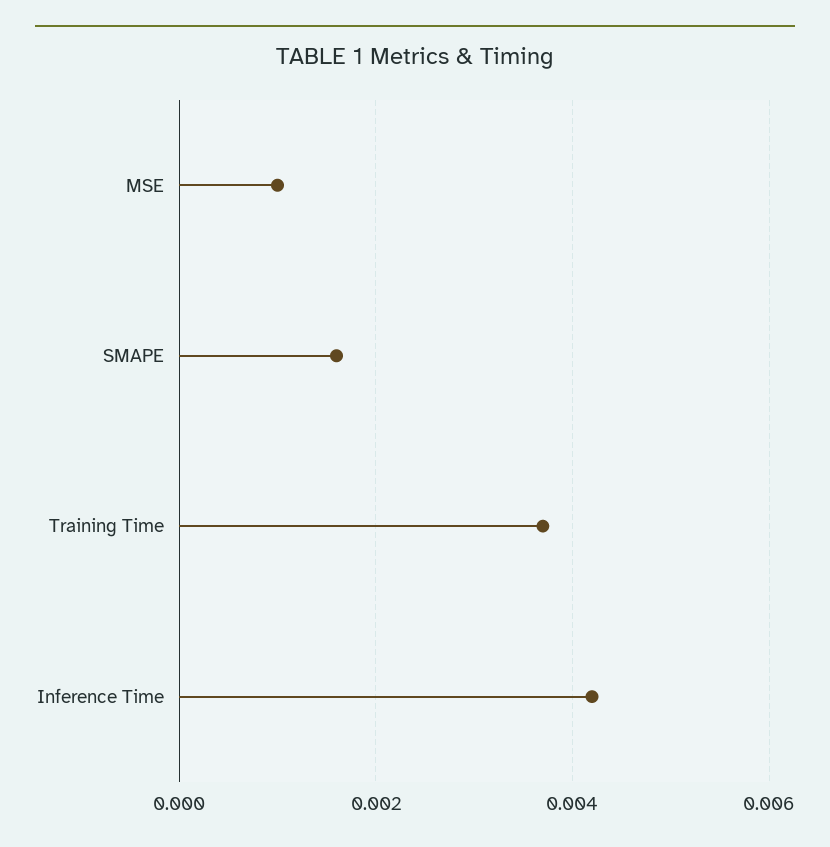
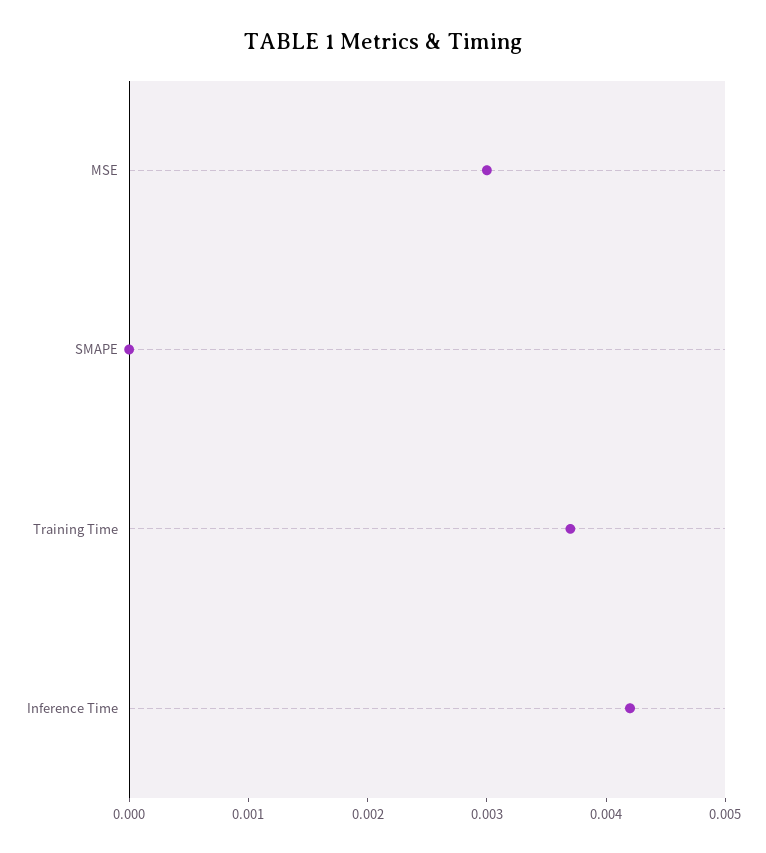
  {
-   "MSE": 0.001,
+   "MSE": 0.003,
-   "SMAPE": 0.0015,
+   "SMAPE": 0,
    "Training Time": 0.0037,
    "Inference Time": 0.0042
  }

